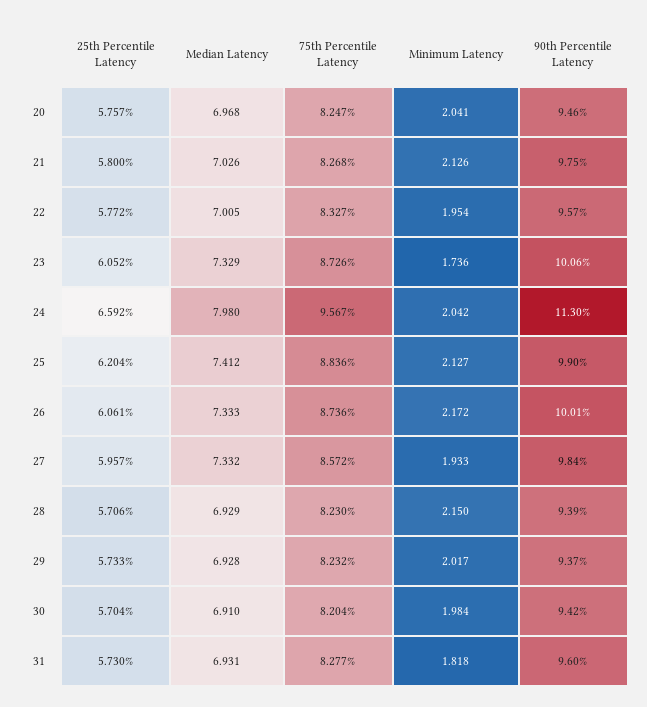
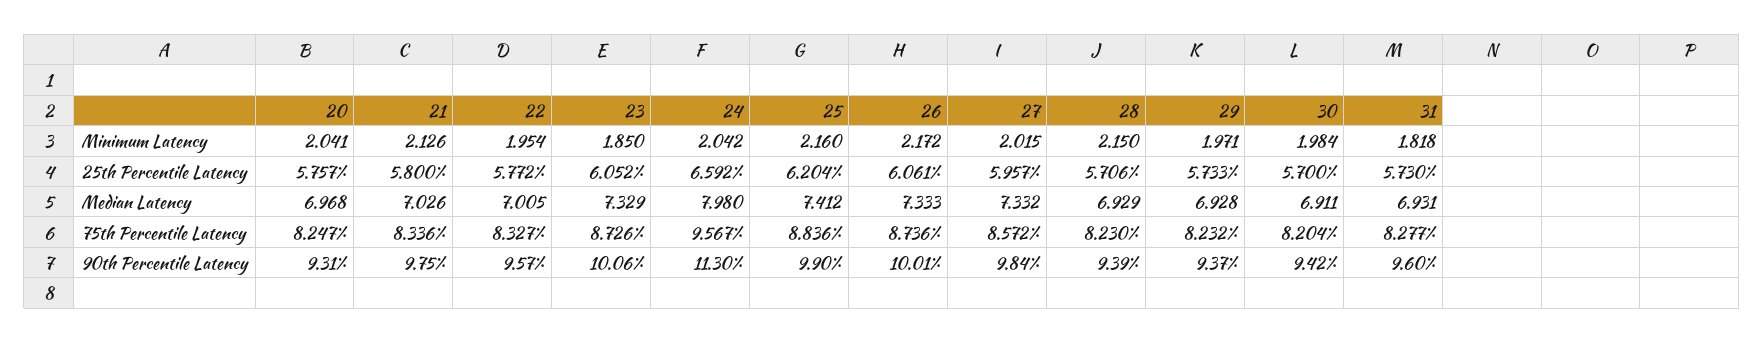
  {
    "25th Percentile Latency": {
      "20": 5.757,
      "21": 5.8,
      "22": 5.772,
      "23": 6.052,
      "24": 6.592,
      "25": 6.204,
      "26": 6.061,
      "27": 5.957,
      "28": 5.706,
      "29": 5.733,
-     "30": 5.704,
+     "30": 5.7,
      "31": 5.73
    },
    "Median Latency": {
      "20": 6.968,
      "21": 7.026,
      "22": 7.005,
      "23": 7.329,
      "24": 7.98,
      "25": 7.412,
      "26": 7.333,
      "27": 7.332,
      "28": 6.929,
      "29": 6.928,
-     "30": 6.91,
+     "30": 6.911,
      "31": 6.931
    },
    "75th Percentile Latency": {
      "20": 8.247,
-     "21": 8.268,
+     "21": 8.336,
      "22": 8.327,
      "23": 8.726,
      "24": 9.567,
      "25": 8.836,
      "26": 8.736,
      "27": 8.572,
      "28": 8.23,
      "29": 8.232,
      "30": 8.204,
      "31": 8.277
    },
    "Minimum Latency": {
      "20": 2.041,
      "21": 2.126,
      "22": 1.954,
-     "23": 1.736,
+     "23": 1.85,
      "24": 2.042,
-     "25": 2.127,
+     "25": 2.16,
      "26": 2.172,
-     "27": 1.933,
+     "27": 2.015,
      "28": 2.15,
-     "29": 2.017,
+     "29": 1.971,
      "30": 1.984,
      "31": 1.818
    },
    "90th Percentile Latency": {
-     "20": 9.46,
+     "20": 9.31,
      "21": 9.75,
      "22": 9.57,
      "23": 10.06,
      "24": 11.3,
      "25": 9.9,
      "26": 10.01,
      "27": 9.84,
      "28": 9.39,
      "29": 9.37,
      "30": 9.42,
      "31": 9.6
    }
  }

